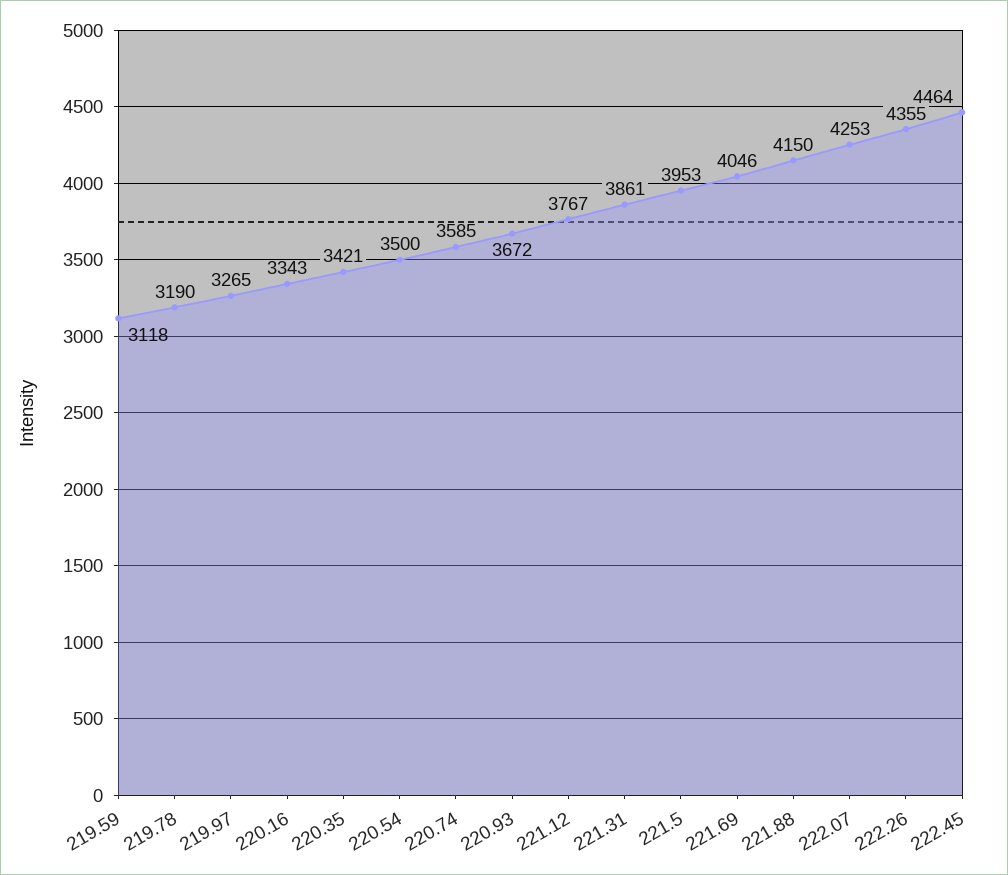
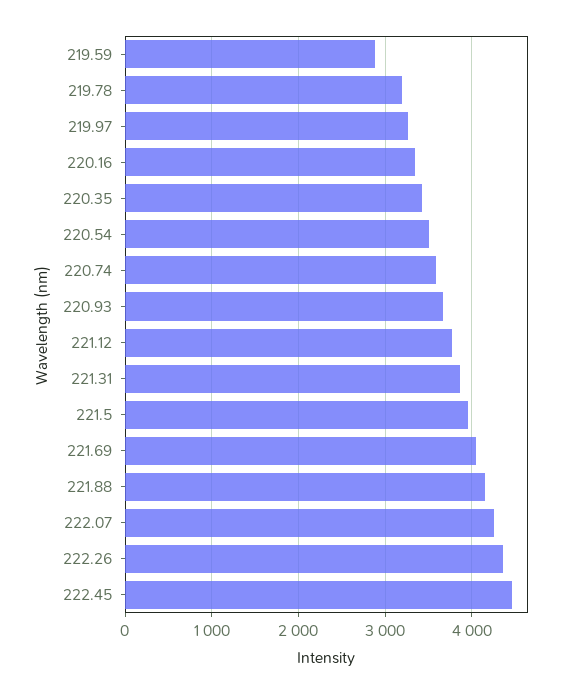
  {
-   "219.59": 3118,
+   "219.59": 2900,
    "219.78": 3190,
    "219.97": 3265,
    "220.16": 3343,
    "220.35": 3421,
    "220.54": 3500,
    "220.74": 3585,
    "220.93": 3672,
    "221.12": 3767,
    "221.31": 3861,
    "221.5": 3953,
    "221.69": 4046,
    "221.88": 4150,
    "222.07": 4253,
    "222.26": 4355,
    "222.45": 4464
  }

